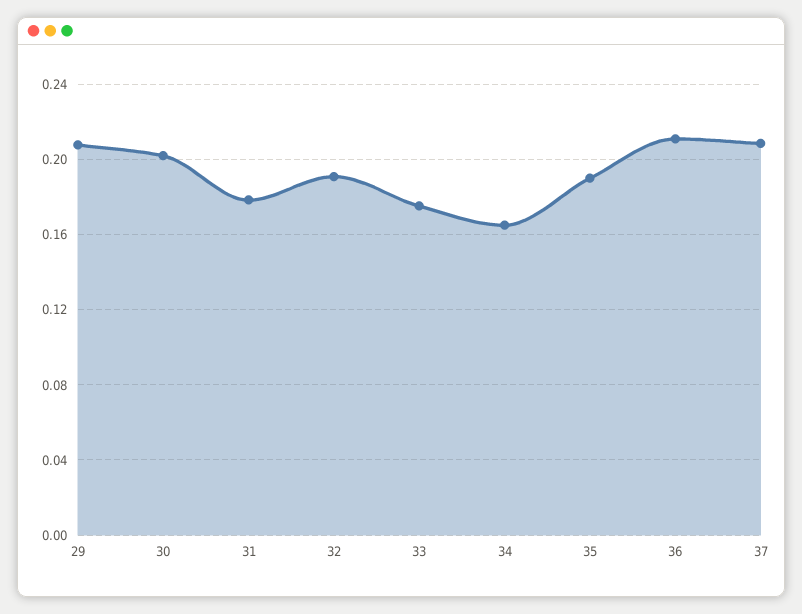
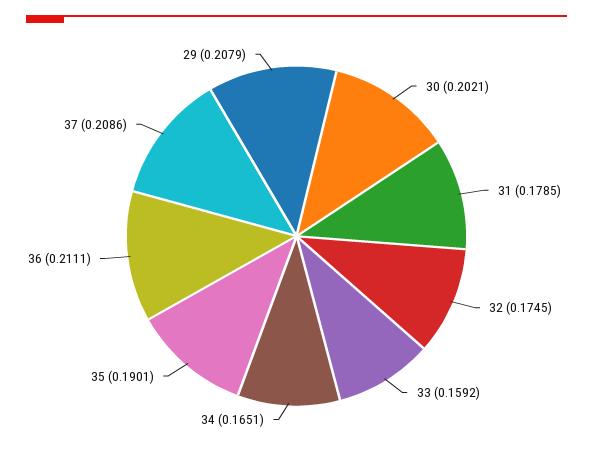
  {
    "29": 0.2079,
    "30": 0.2021,
    "31": 0.1785,
-   "32": 0.19,
+   "32": 0.1745,
-   "33": 0.175,
+   "33": 0.1592,
    "34": 0.1651,
    "35": 0.1901,
    "36": 0.2111,
    "37": 0.2086
  }

